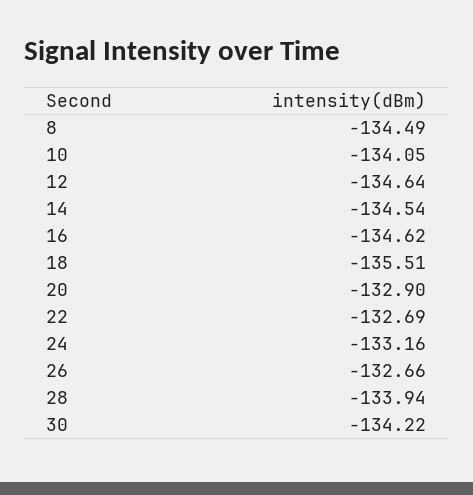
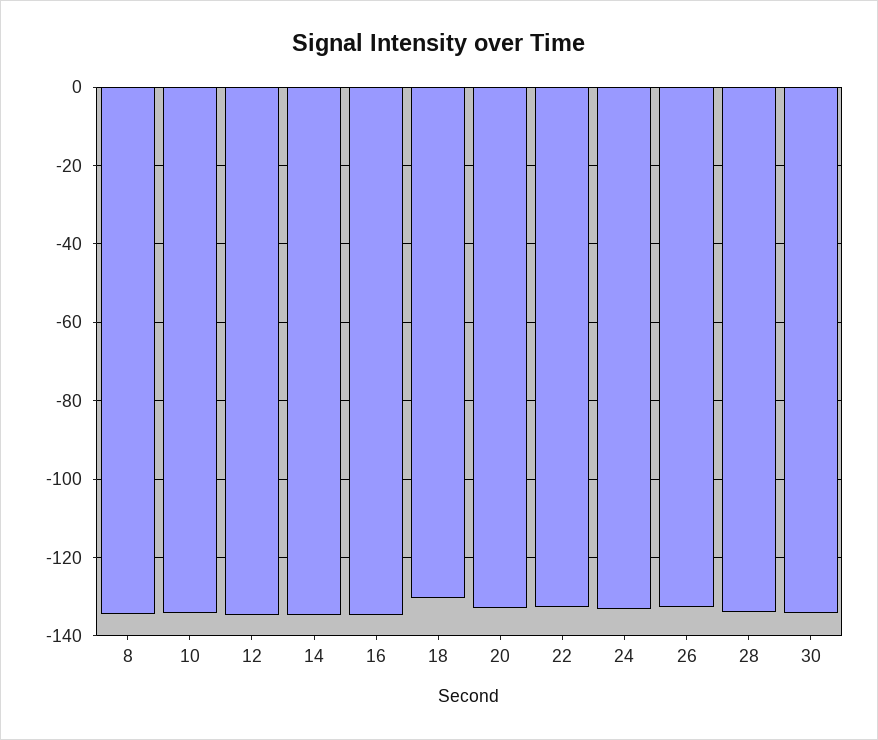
  {
    "8": -134.49,
    "10": -134.05,
    "12": -134.64,
    "14": -134.54,
    "16": -134.62,
-   "18": -135.51,
+   "18": -130,
    "20": -132.9,
    "22": -132.69,
    "24": -133.16,
    "26": -132.66,
    "28": -133.94,
    "30": -134.22
  }

